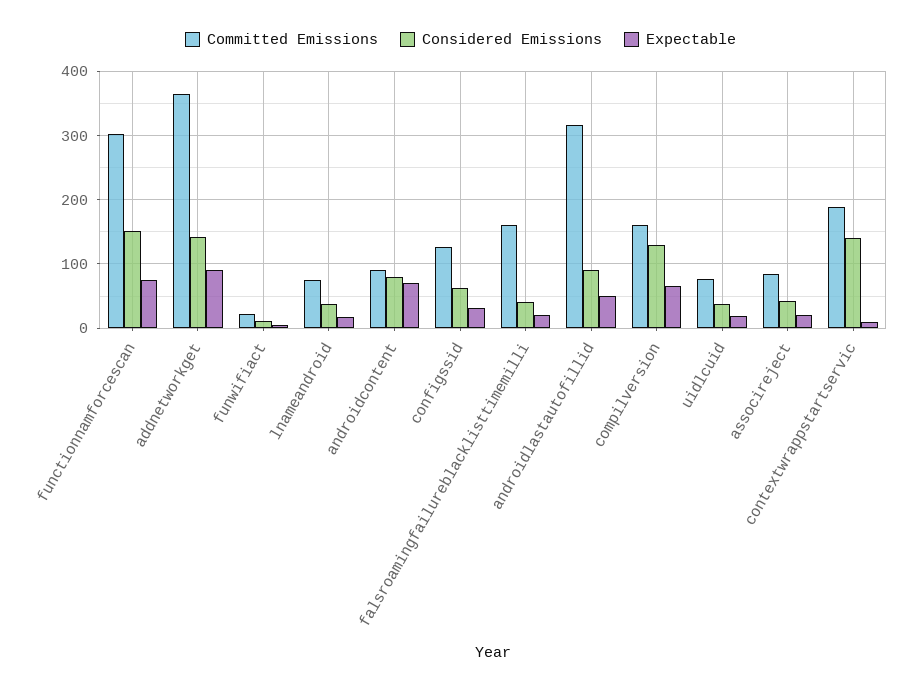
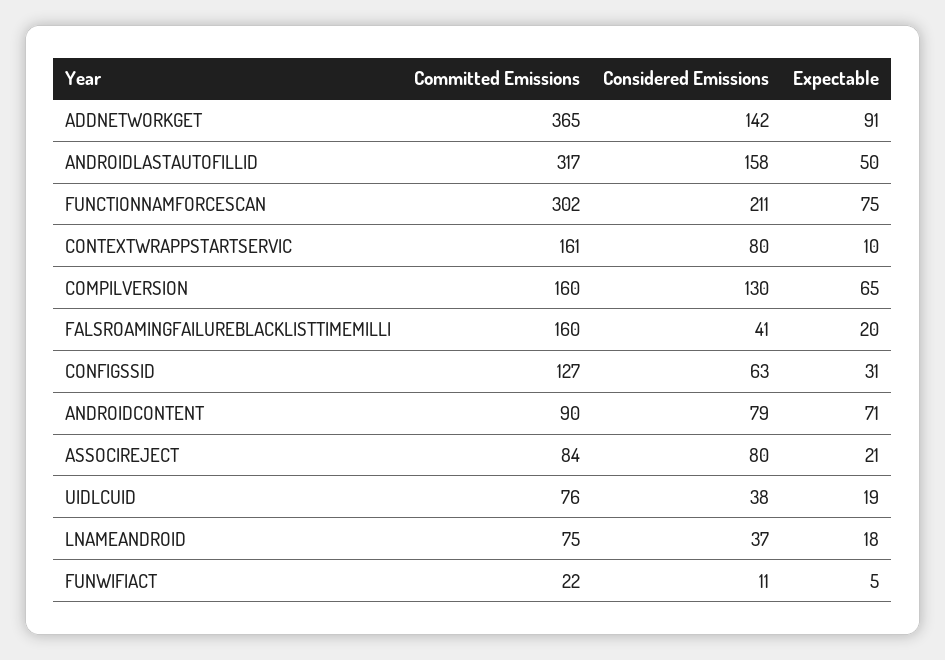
  {
    "Committed Emissions": {
      "functionnamforcescan": 302,
      "addnetworkget": 365,
      "funwifiact": 22,
      "lnameandroid": 75,
      "androidcontent": 90,
      "configssid": 127,
      "falsroamingfailureblacklisttimemilli": 160,
      "androidlastautofillid": 317,
      "compilversion": 160,
      "uidlcuid": 76,
      "associreject": 84,
-     "contextwrappstartservic": 190
+     "contextwrappstartservic": 161
    },
    "Considered Emissions": {
-     "functionnamforcescan": 150,
+     "functionnamforcescan": 211,
      "addnetworkget": 142,
      "funwifiact": 11,
      "lnameandroid": 37,
      "androidcontent": 79,
      "configssid": 63,
      "falsroamingfailureblacklisttimemilli": 41,
-     "androidlastautofillid": 90,
+     "androidlastautofillid": 158,
      "compilversion": 130,
      "uidlcuid": 38,
-     "associreject": 40,
+     "associreject": 80,
-     "contextwrappstartservic": 140
+     "contextwrappstartservic": 80
    },
    "Expectable": {
      "functionnamforcescan": 75,
      "addnetworkget": 91,
      "funwifiact": 5,
      "lnameandroid": 18,
      "androidcontent": 71,
      "configssid": 31,
      "falsroamingfailureblacklisttimemilli": 20,
      "androidlastautofillid": 50,
      "compilversion": 65,
      "uidlcuid": 19,
      "associreject": 21,
      "contextwrappstartservic": 10
    }
  }

